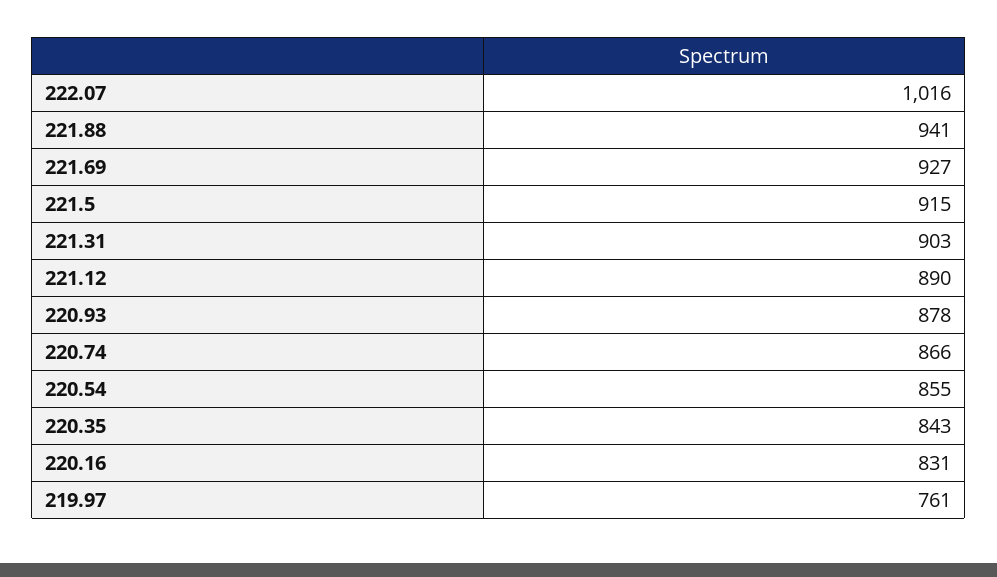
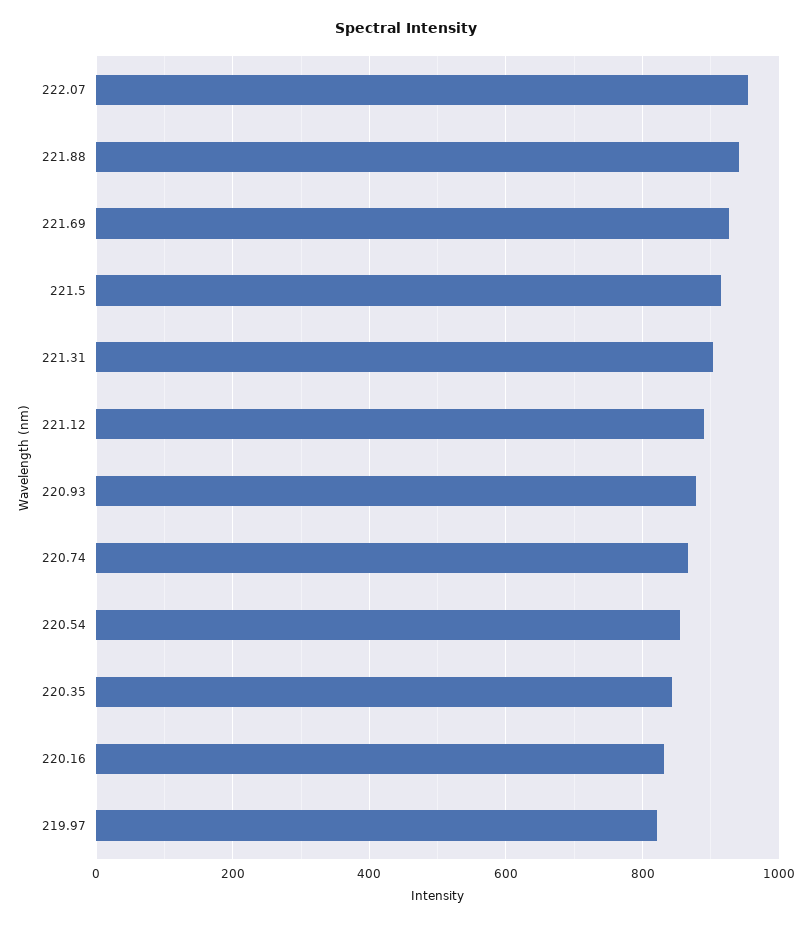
  {
-   "222.07": 1016,
+   "222.07": 960,
    "221.88": 941,
    "221.69": 927,
    "221.5": 915,
    "221.31": 903,
    "221.12": 890,
    "220.93": 878,
    "220.74": 866,
    "220.54": 855,
    "220.35": 843,
    "220.16": 831,
-   "219.97": 761
+   "219.97": 820
  }

